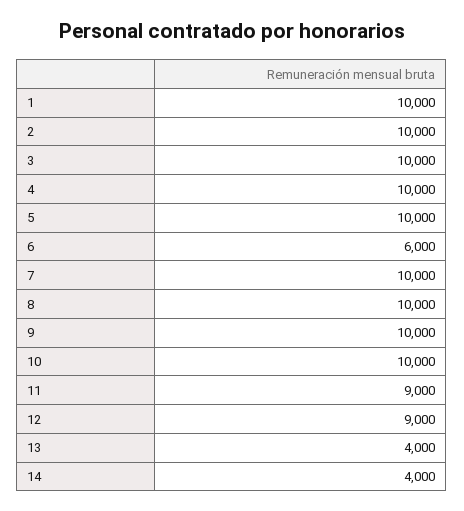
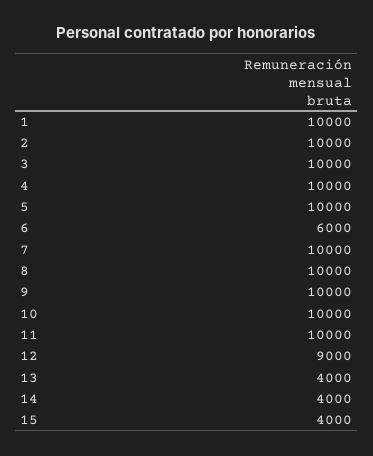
  {
    "1": 10000,
    "2": 10000,
    "3": 10000,
    "4": 10000,
    "5": 10000,
    "6": 6000,
    "7": 10000,
    "8": 10000,
    "9": 10000,
    "10": 10000,
-   "11": 9000,
+   "11": 10000,
    "12": 9000,
    "13": 4000,
-   "14": 4000
+   "14": 4000,
+   "15": 4000
  }

